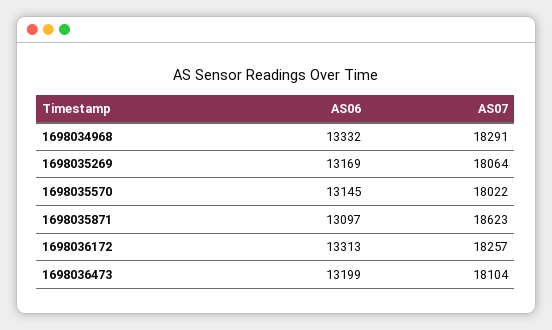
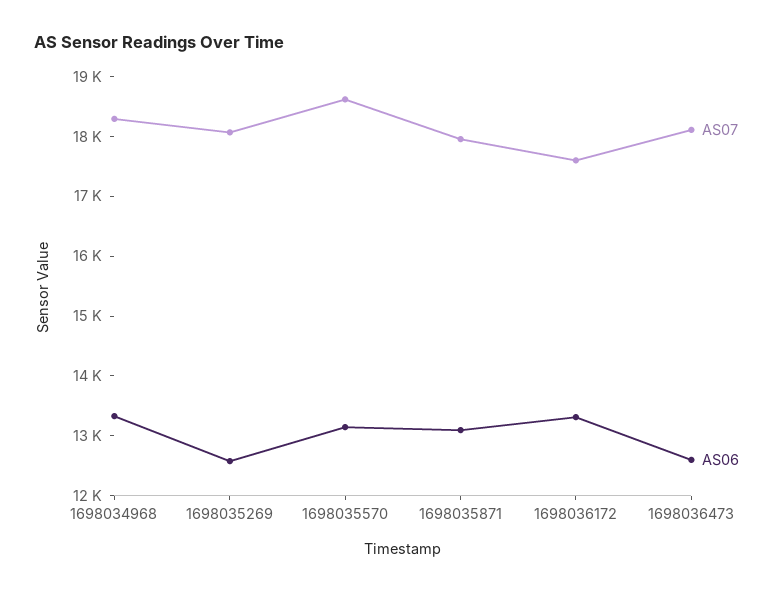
  {
    "AS06": {
      "1698034968": 13332,
-     "1698035269": 13169,
+     "1698035269": 12600,
      "1698035570": 13145,
      "1698035871": 13097,
      "1698036172": 13313,
-     "1698036473": 13199
+     "1698036473": 12600
    },
    "AS07": {
      "1698034968": 18291,
      "1698035269": 18064,
-     "1698035570": 18022,
+     "1698035570": 18600,
-     "1698035871": 18623,
+     "1698035871": 18000,
-     "1698036172": 18257,
+     "1698036172": 17600,
      "1698036473": 18104
    }
  }

